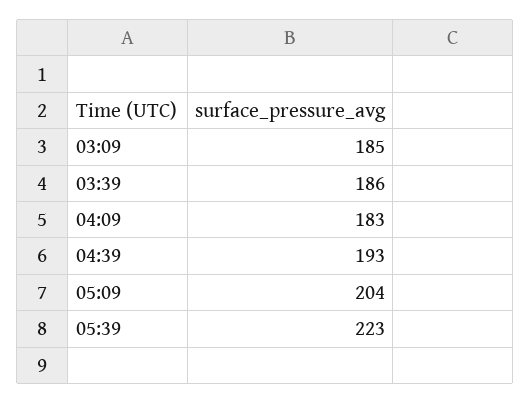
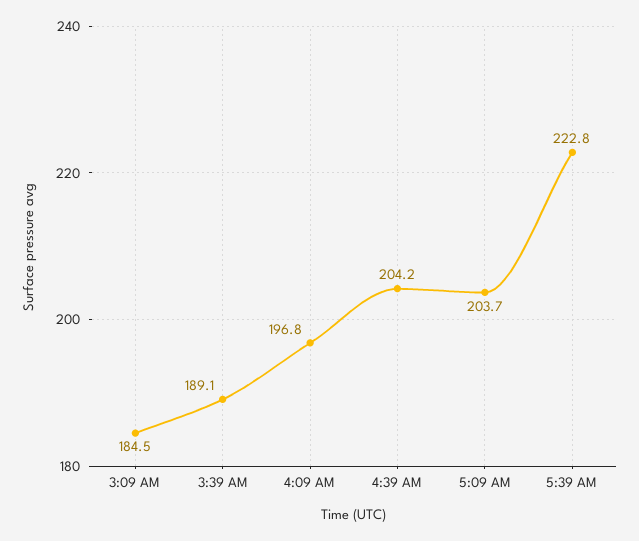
  {
    "03:09": 184.5,
-   "03:39": 186,
+   "03:39": 189.1,
-   "04:09": 183,
+   "04:09": 196.8,
-   "04:39": 193,
+   "04:39": 204.2,
    "05:09": 203.7,
    "05:39": 222.8
  }

